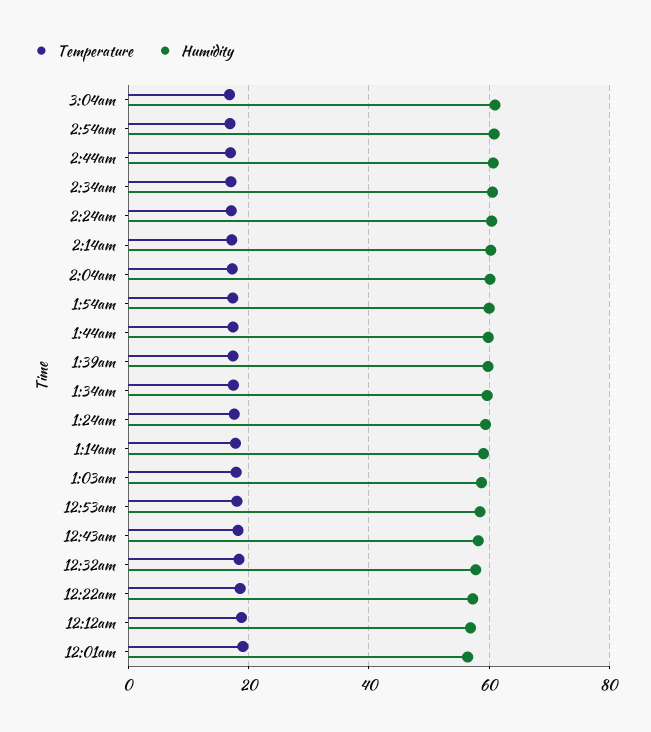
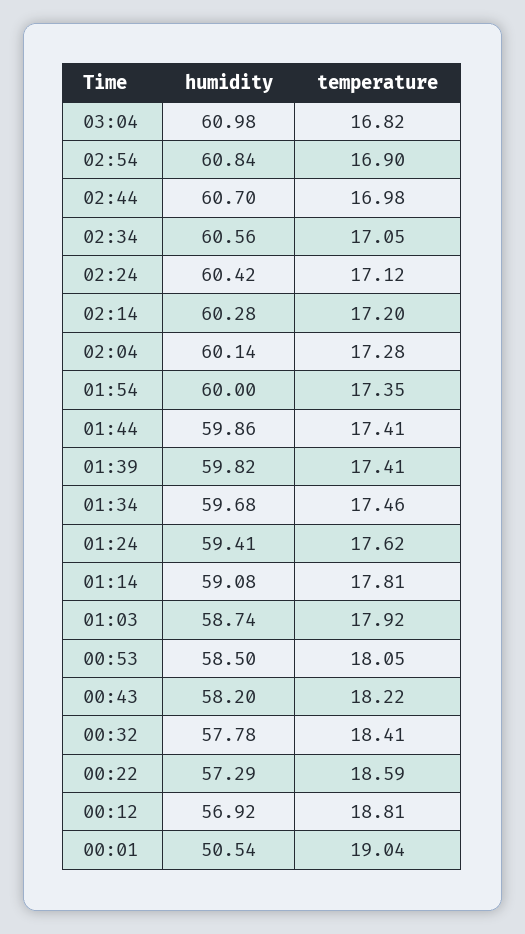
  {
    "Temperature": {
      "3:04am": 16.82,
      "2:54am": 16.9,
      "2:44am": 16.98,
      "2:34am": 17.05,
      "2:24am": 17.12,
      "2:14am": 17.2,
      "2:04am": 17.28,
      "1:54am": 17.35,
      "1:44am": 17.41,
      "1:39am": 17.41,
      "1:34am": 17.46,
      "1:24am": 17.62,
      "1:14am": 17.81,
      "1:03am": 17.92,
      "12:53am": 18.05,
      "12:43am": 18.22,
      "12:32am": 18.41,
      "12:22am": 18.59,
      "12:12am": 18.81,
      "12:01am": 19.04
    },
    "Humidity": {
      "3:04am": 60.98,
      "2:54am": 60.84,
      "2:44am": 60.7,
      "2:34am": 60.56,
      "2:24am": 60.42,
      "2:14am": 60.28,
      "2:04am": 60.14,
      "1:54am": 60,
      "1:44am": 59.86,
      "1:39am": 59.82,
      "1:34am": 59.68,
      "1:24am": 59.41,
      "1:14am": 59.08,
      "1:03am": 58.74,
      "12:53am": 58.5,
      "12:43am": 58.2,
      "12:32am": 57.78,
      "12:22am": 57.29,
      "12:12am": 56.92,
-     "12:01am": 56
+     "12:01am": 50.54
    }
  }

